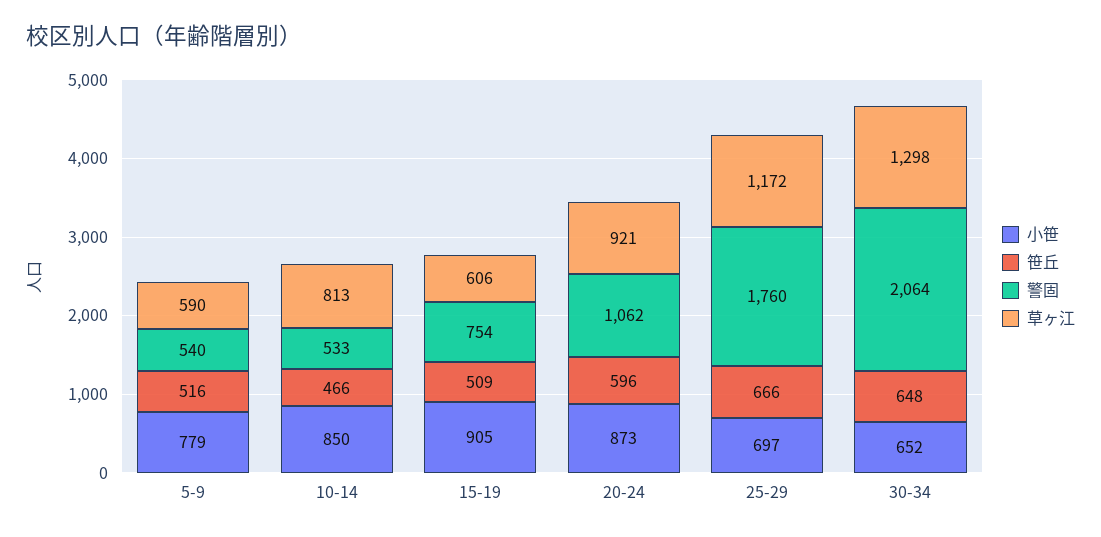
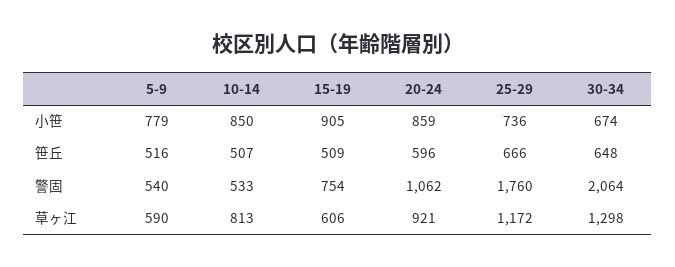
  {
    "小笹": {
      "5-9": 779,
      "10-14": 850,
      "15-19": 905,
-     "20-24": 873,
+     "20-24": 859,
-     "25-29": 697,
+     "25-29": 736,
-     "30-34": 652
+     "30-34": 674
    },
    "笹丘": {
      "5-9": 516,
-     "10-14": 466,
+     "10-14": 507,
      "15-19": 509,
      "20-24": 596,
      "25-29": 666,
      "30-34": 648
    },
    "警固": {
      "5-9": 540,
      "10-14": 533,
      "15-19": 754,
      "20-24": 1062,
      "25-29": 1760,
      "30-34": 2064
    },
    "草ヶ江": {
      "5-9": 590,
      "10-14": 813,
      "15-19": 606,
      "20-24": 921,
      "25-29": 1172,
      "30-34": 1298
    }
  }

